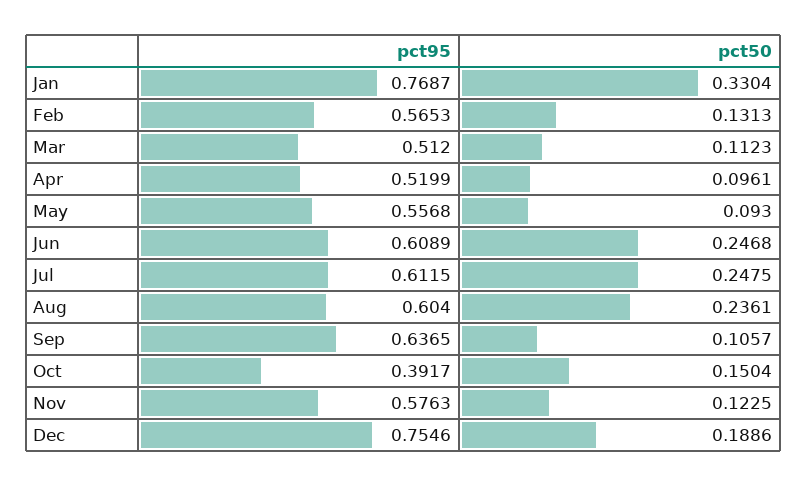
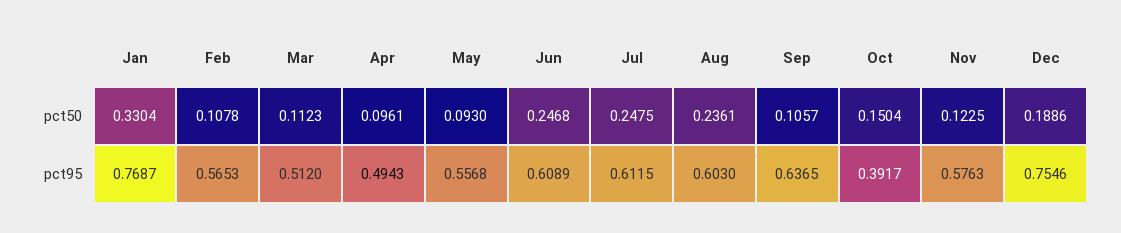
  {
    "pct95": {
      "Jan": 0.7687,
      "Feb": 0.5653,
      "Mar": 0.512,
-     "Apr": 0.5199,
+     "Apr": 0.4943,
      "May": 0.5568,
      "Jun": 0.6089,
      "Jul": 0.6115,
-     "Aug": 0.604,
+     "Aug": 0.603,
      "Sep": 0.6365,
      "Oct": 0.3917,
      "Nov": 0.5763,
      "Dec": 0.7546
    },
    "pct50": {
      "Jan": 0.3304,
-     "Feb": 0.1313,
+     "Feb": 0.1078,
      "Mar": 0.1123,
      "Apr": 0.0961,
      "May": 0.093,
      "Jun": 0.2468,
      "Jul": 0.2475,
      "Aug": 0.2361,
      "Sep": 0.1057,
      "Oct": 0.1504,
      "Nov": 0.1225,
      "Dec": 0.1886
    }
  }

